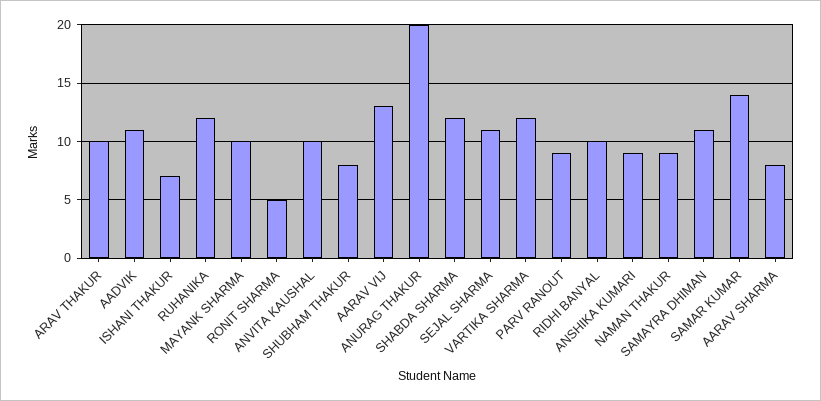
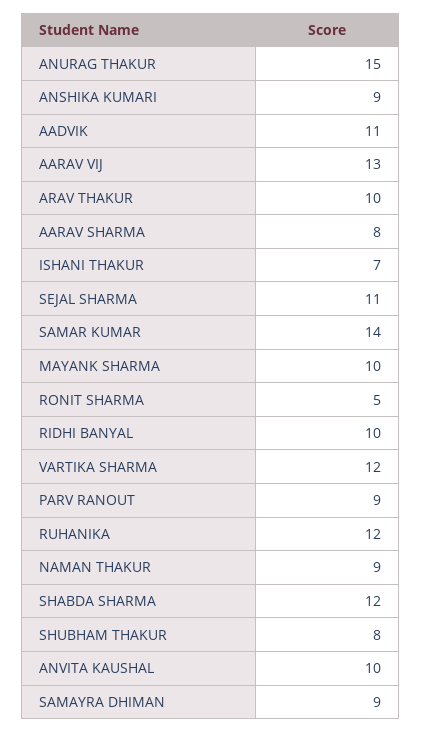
  {
    "ARAV THAKUR": 10,
    "AADVIK": 11,
    "ISHANI THAKUR": 7,
    "RUHANIKA": 12,
    "MAYANK SHARMA": 10,
    "RONIT SHARMA": 5,
    "ANVITA KAUSHAL": 10,
    "SHUBHAM THAKUR": 8,
    "AARAV VIJ": 13,
-   "ANURAG THAKUR": 20,
+   "ANURAG THAKUR": 15,
    "SHABDA SHARMA": 12,
    "SEJAL SHARMA": 11,
    "VARTIKA SHARMA": 12,
    "PARV RANOUT": 9,
    "RIDHI BANYAL": 10,
    "ANSHIKA KUMARI": 9,
    "NAMAN THAKUR": 9,
-   "SAMAYRA DHIMAN": 11,
+   "SAMAYRA DHIMAN": 9,
    "SAMAR KUMAR": 14,
    "AARAV SHARMA": 8
  }

